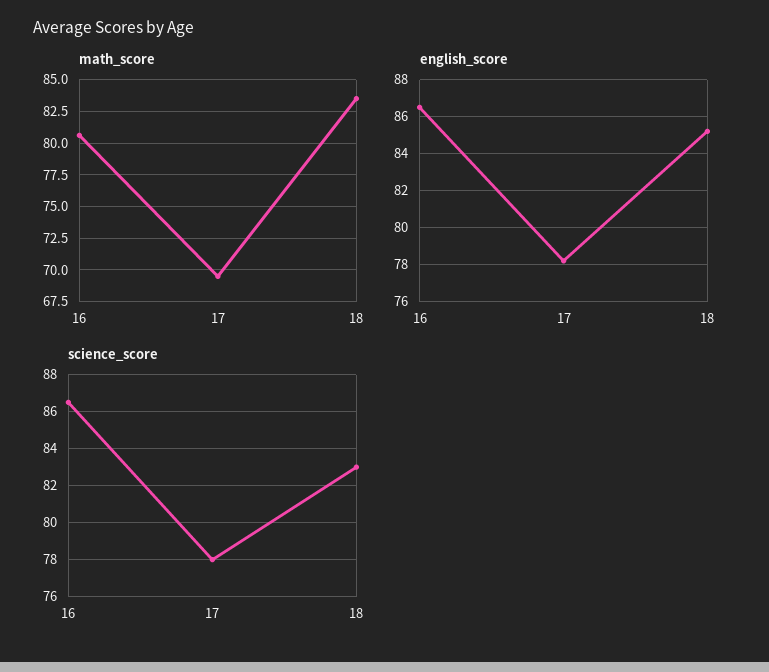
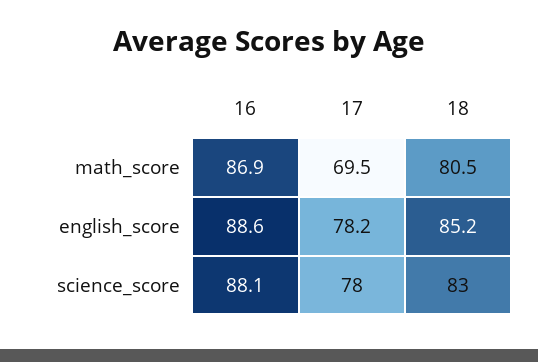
  {
    "math_score": {
-     "16": 80.5,
+     "16": 86.9,
      "17": 69.5,
-     "18": 83.5
+     "18": 80.5
    },
    "english_score": {
-     "16": 86.5,
+     "16": 88.6,
      "17": 78.2,
      "18": 85.2
    },
    "science_score": {
-     "16": 86.5,
+     "16": 88.1,
      "17": 78,
      "18": 83
    }
  }

